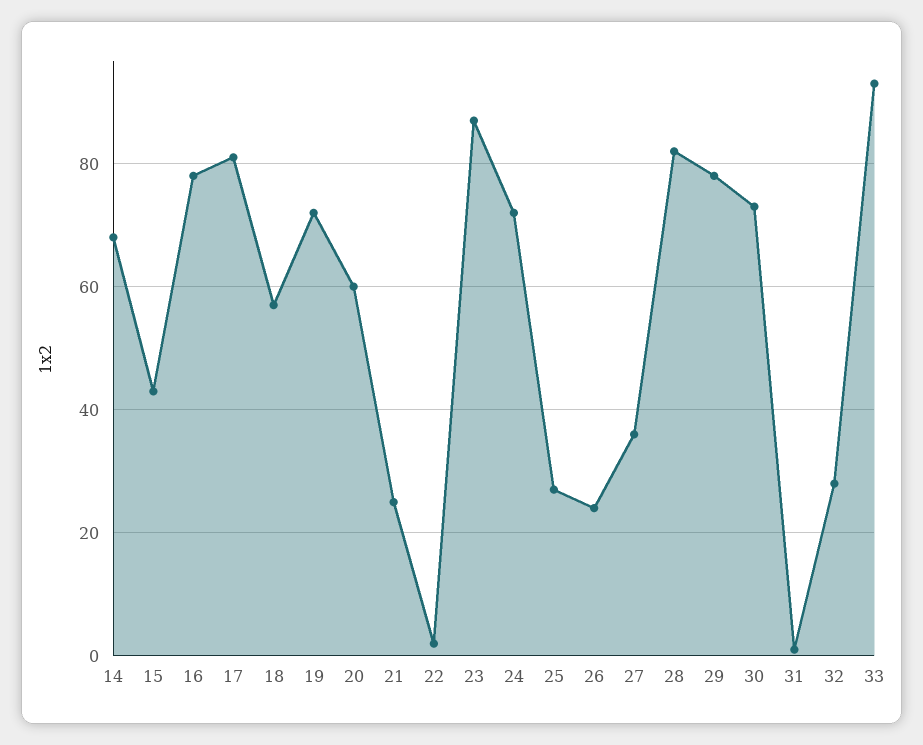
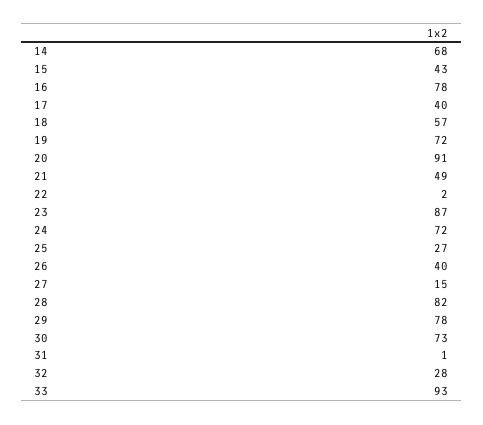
  {
    "14": 68,
    "15": 43,
    "16": 78,
-   "17": 80,
+   "17": 40,
    "18": 57,
    "19": 72,
-   "20": 60,
+   "20": 91,
-   "21": 25,
+   "21": 49,
    "22": 2,
    "23": 87,
    "24": 72,
    "25": 27,
-   "26": 25,
+   "26": 40,
-   "27": 35,
+   "27": 15,
    "28": 82,
    "29": 78,
    "30": 73,
    "31": 1,
    "32": 28,
    "33": 93
  }

